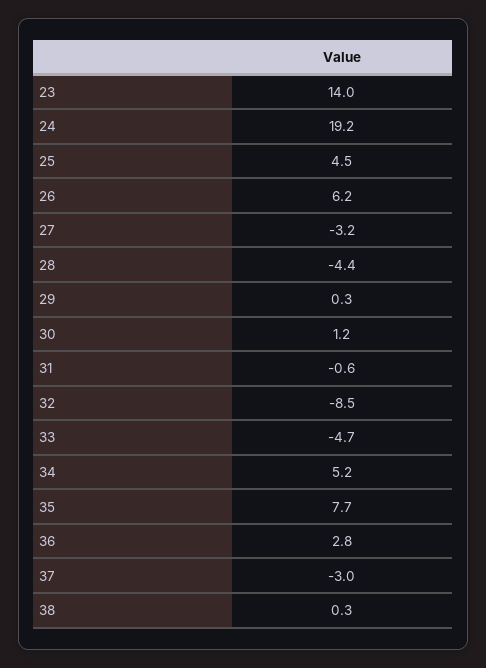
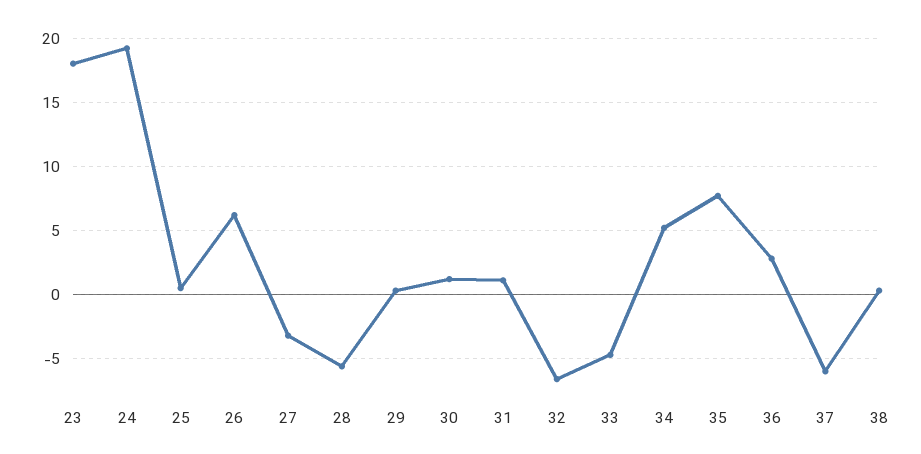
  {
-   "23": 14,
+   "23": 18,
    "24": 19.2,
-   "25": 4.5,
+   "25": 0.5,
    "26": 6.2,
    "27": -3.2,
-   "28": -4.4,
+   "28": -5.5,
    "29": 0.3,
    "30": 1.2,
-   "31": -0.6,
+   "31": 1,
-   "32": -8.5,
+   "32": -6.5,
    "33": -4.7,
    "34": 5.2,
    "35": 7.7,
    "36": 2.8,
-   "37": -3,
+   "37": -6,
    "38": 0.3
  }

